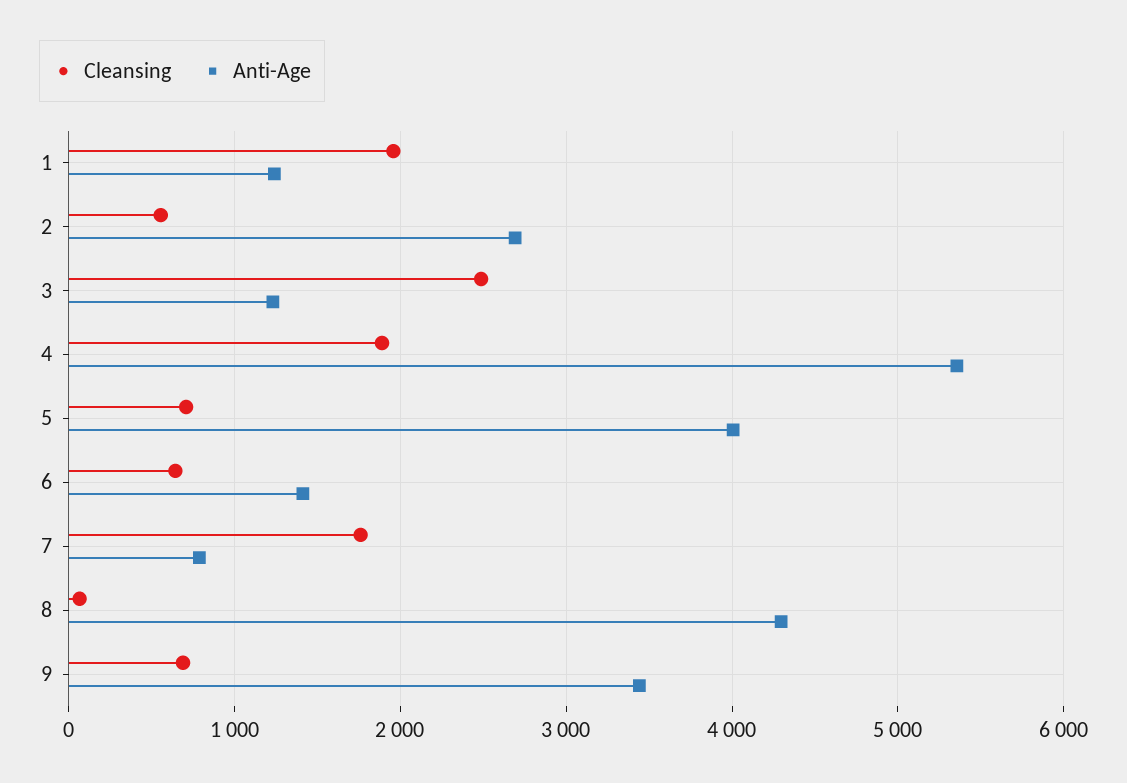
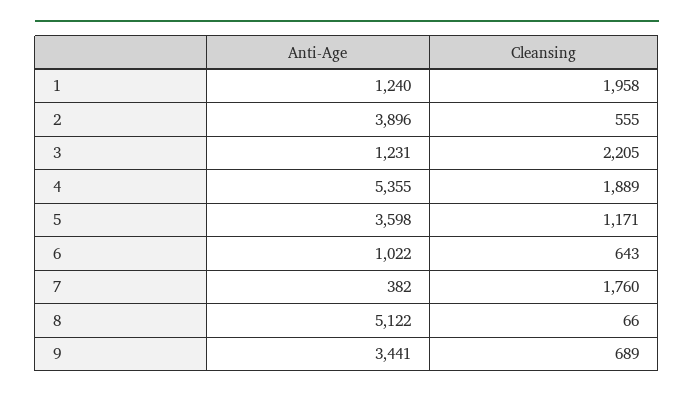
  {
    "Cleansing": {
      "1": 1958,
      "2": 555,
-     "3": 2500,
+     "3": 2205,
      "4": 1889,
-     "5": 700,
+     "5": 1171,
      "6": 643,
      "7": 1760,
      "8": 66,
      "9": 689
    },
    "Anti-Age": {
      "1": 1240,
-     "2": 2700,
+     "2": 3896,
      "3": 1231,
      "4": 5355,
-     "5": 4000,
+     "5": 3598,
-     "6": 1400,
+     "6": 1022,
-     "7": 800,
+     "7": 382,
-     "8": 4300,
+     "8": 5122,
      "9": 3441
    }
  }

